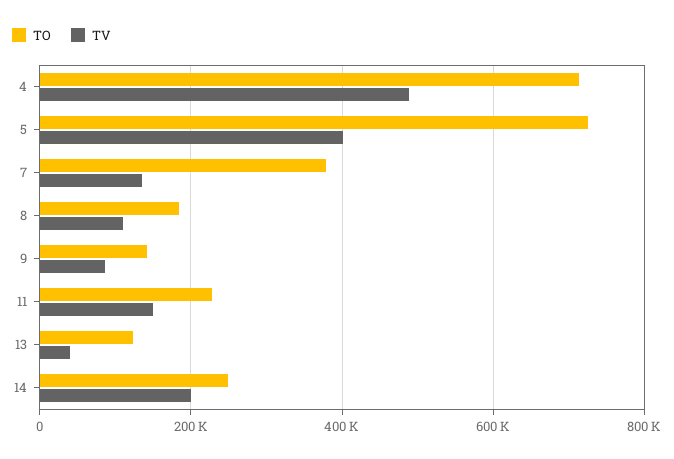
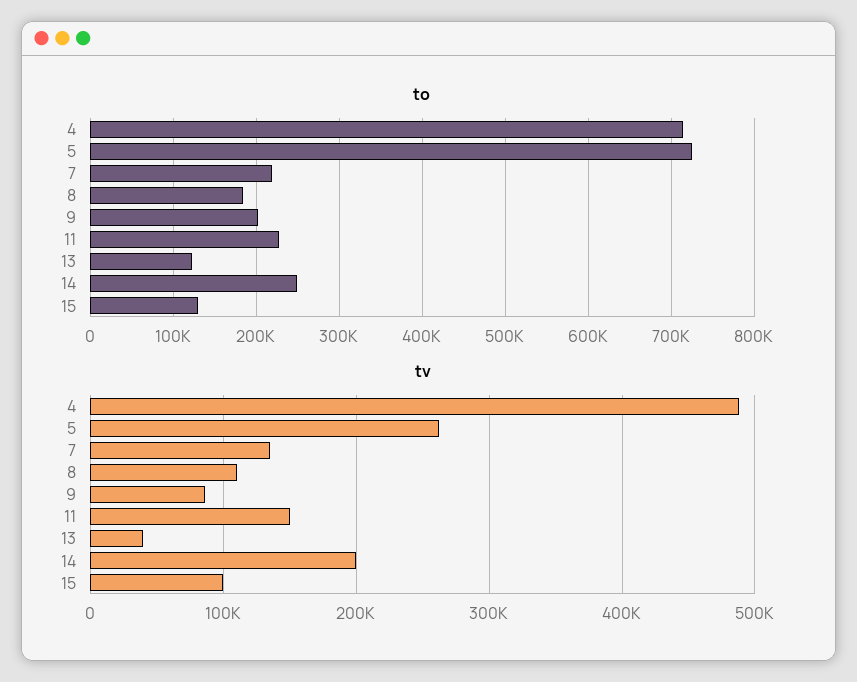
  {
    "TO": {
      "4": 710000,
      "5": 720000,
-     "7": 380000,
+     "7": 220000,
      "8": 180000,
-     "9": 140000,
+     "9": 200000,
      "11": 230000,
      "13": 120000,
-     "14": 250000
+     "14": 250000,
+     "15": 130000
    },
    "TV": {
      "4": 490000,
-     "5": 400000,
+     "5": 260000,
      "7": 140000,
      "8": 110000,
      "9": 90000,
      "11": 150000,
      "13": 40000,
-     "14": 200000
+     "14": 200000,
+     "15": 100000
    }
  }

